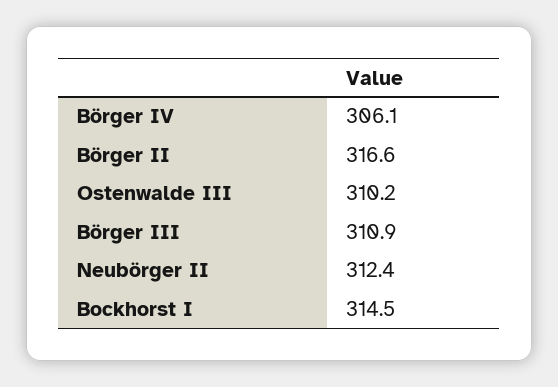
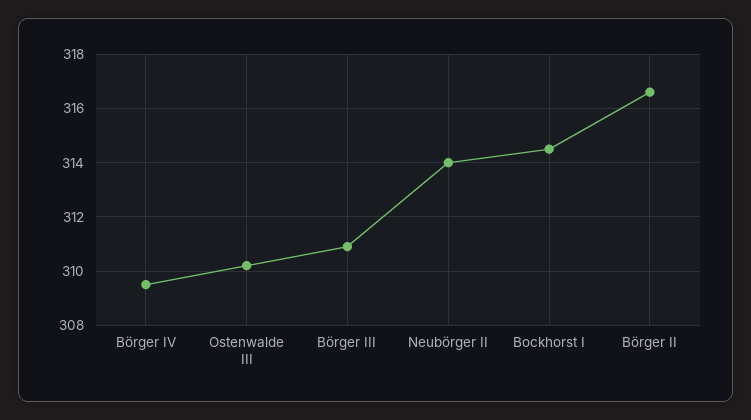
  {
-   "Börger IV": 306.1,
+   "Börger IV": 309.5,
    "Börger II": 316.6,
    "Ostenwalde III": 310.2,
    "Börger III": 310.9,
-   "Neubörger II": 312.4,
+   "Neubörger II": 314,
    "Bockhorst I": 314.5
  }

